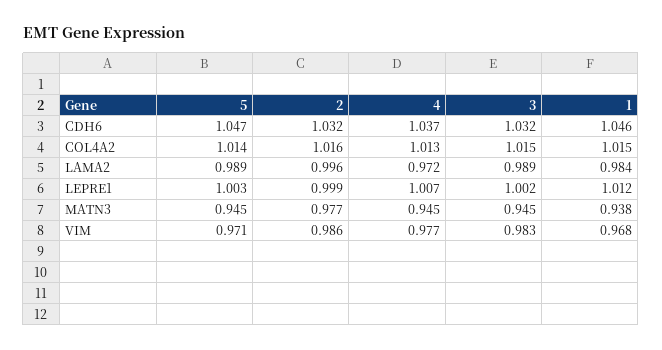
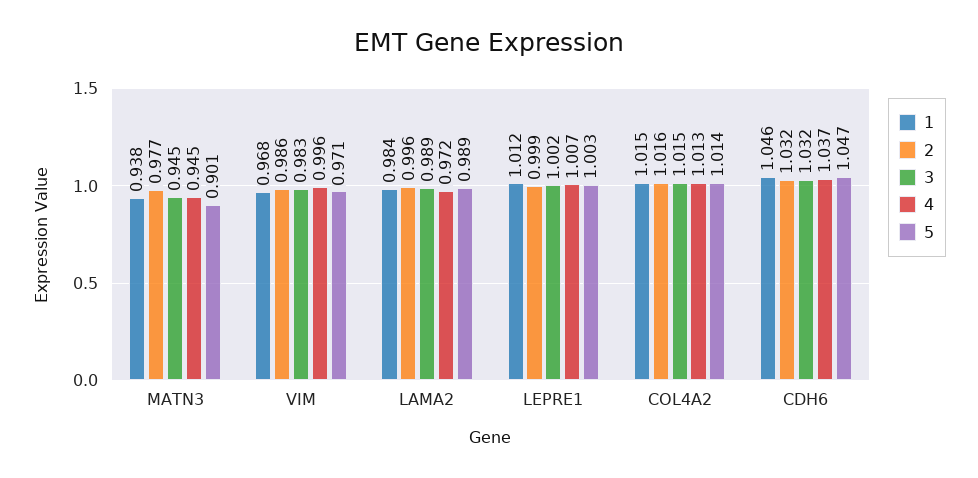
  {
    "5": {
      "CDH6": 1.047,
      "COL4A2": 1.014,
      "LAMA2": 0.989,
      "LEPRE1": 1.003,
-     "MATN3": 0.945,
+     "MATN3": 0.901,
      "VIM": 0.971
    },
    "2": {
      "CDH6": 1.032,
      "COL4A2": 1.016,
      "LAMA2": 0.996,
      "LEPRE1": 0.999,
      "MATN3": 0.977,
      "VIM": 0.986
    },
    "4": {
      "CDH6": 1.037,
      "COL4A2": 1.013,
      "LAMA2": 0.972,
      "LEPRE1": 1.007,
      "MATN3": 0.945,
-     "VIM": 0.977
+     "VIM": 0.996
    },
    "3": {
      "CDH6": 1.032,
      "COL4A2": 1.015,
      "LAMA2": 0.989,
      "LEPRE1": 1.002,
      "MATN3": 0.945,
      "VIM": 0.983
    },
    "1": {
      "CDH6": 1.046,
      "COL4A2": 1.015,
      "LAMA2": 0.984,
      "LEPRE1": 1.012,
      "MATN3": 0.938,
      "VIM": 0.968
    }
  }

